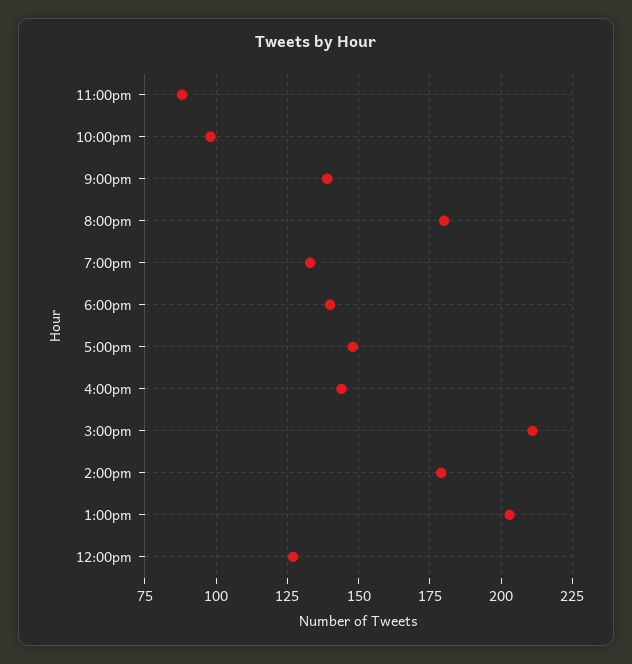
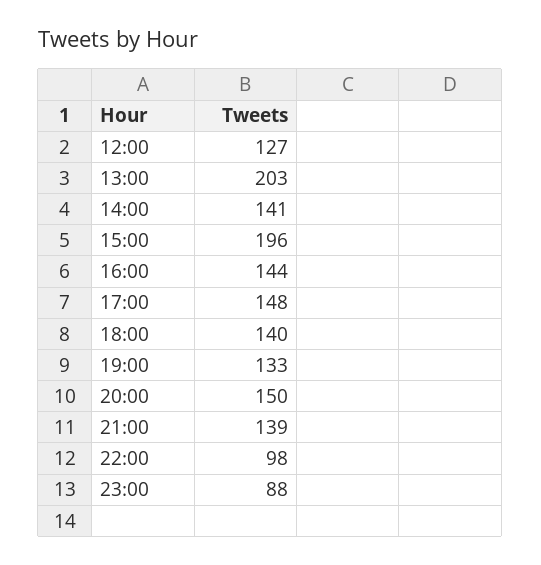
  {
    "11:00pm": 88,
    "10:00pm": 98,
    "9:00pm": 139,
-   "8:00pm": 180,
+   "8:00pm": 150,
    "7:00pm": 133,
    "6:00pm": 140,
    "5:00pm": 148,
    "4:00pm": 144,
-   "3:00pm": 210,
+   "3:00pm": 196,
-   "2:00pm": 180,
+   "2:00pm": 141,
    "1:00pm": 203,
    "12:00pm": 127
  }

